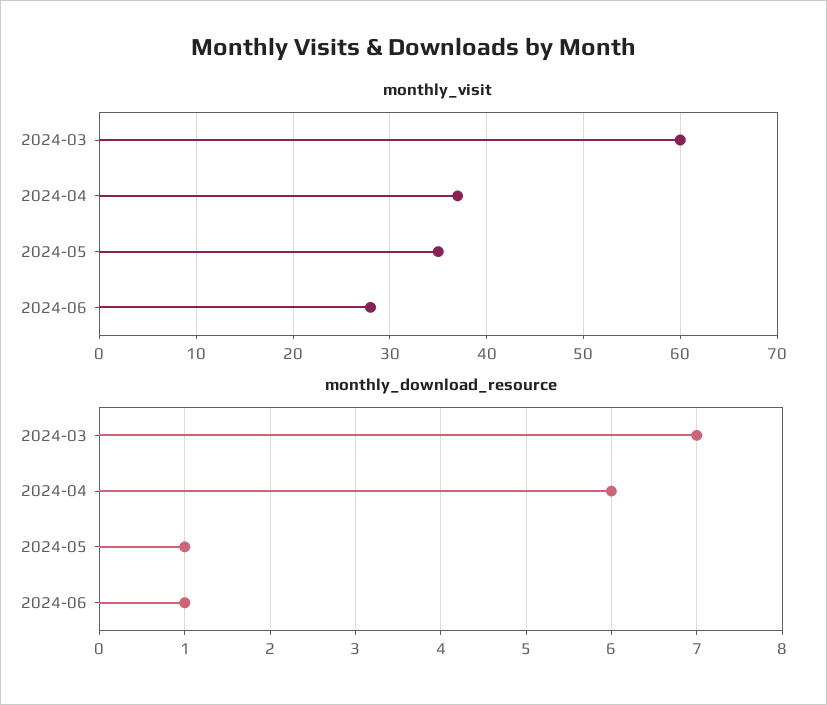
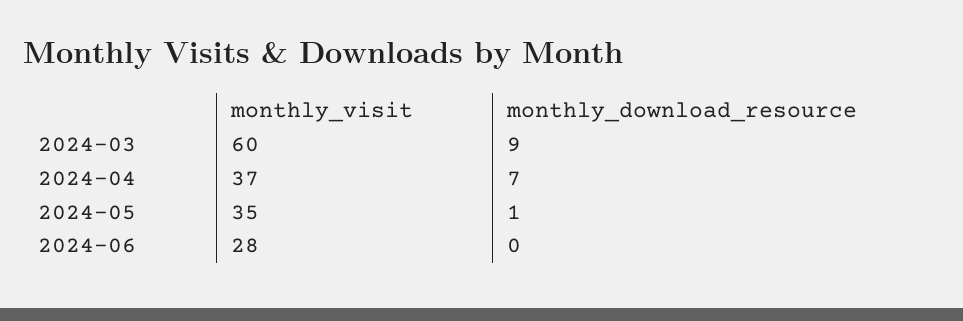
  {
    "monthly_visit": {
      "2024-03": 60,
      "2024-04": 37,
      "2024-05": 35,
      "2024-06": 28
    },
    "monthly_download_resource": {
-     "2024-03": 7,
+     "2024-03": 9,
-     "2024-04": 6,
+     "2024-04": 7,
      "2024-05": 1,
-     "2024-06": 1
+     "2024-06": 0
    }
  }

